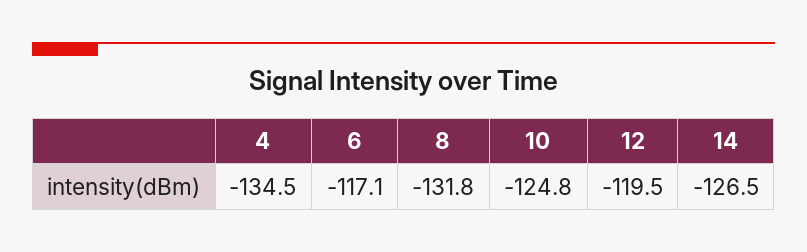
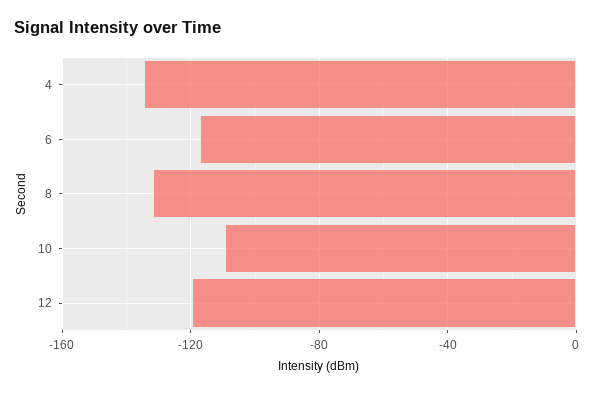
  {
    "4": -134.5,
    "6": -117.1,
    "8": -131.8,
-   "10": -124.8,
+   "10": -110,
-   "12": -119.5,
+   "12": -119.5
-   "14": -126.5
  }

